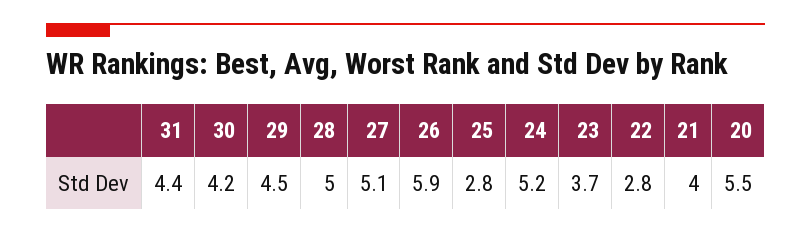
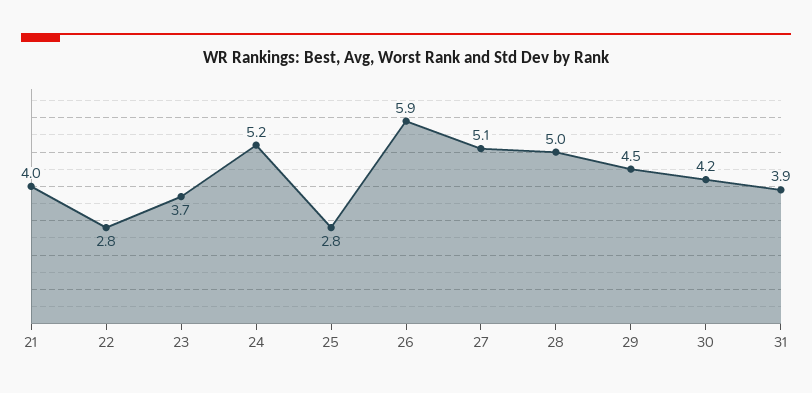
  {
-   "31": 4.4,
+   "31": 3.9,
    "30": 4.2,
    "29": 4.5,
    "28": 5,
    "27": 5.1,
    "26": 5.9,
    "25": 2.8,
    "24": 5.2,
    "23": 3.7,
    "22": 2.8,
-   "21": 4,
+   "21": 4
-   "20": 5.5
  }

